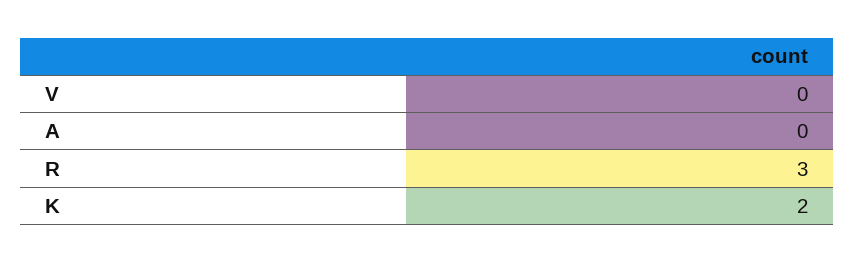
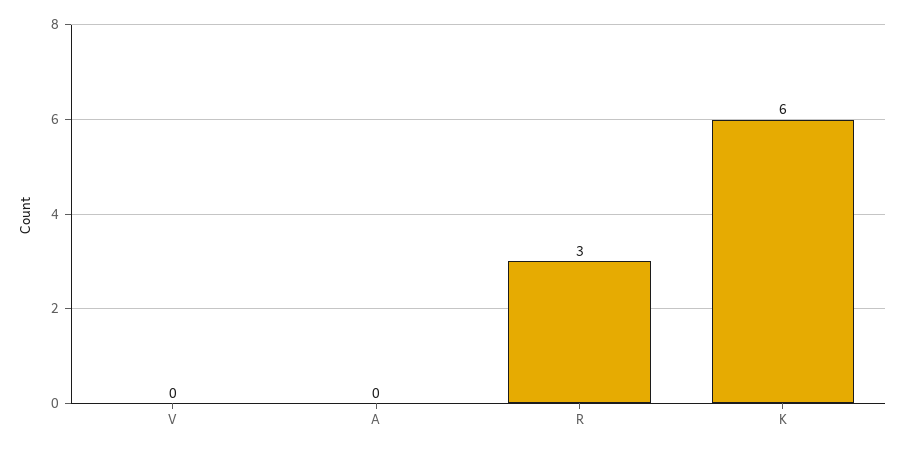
  {
    "V": 0,
    "A": 0,
    "R": 3,
-   "K": 2
+   "K": 6
  }

